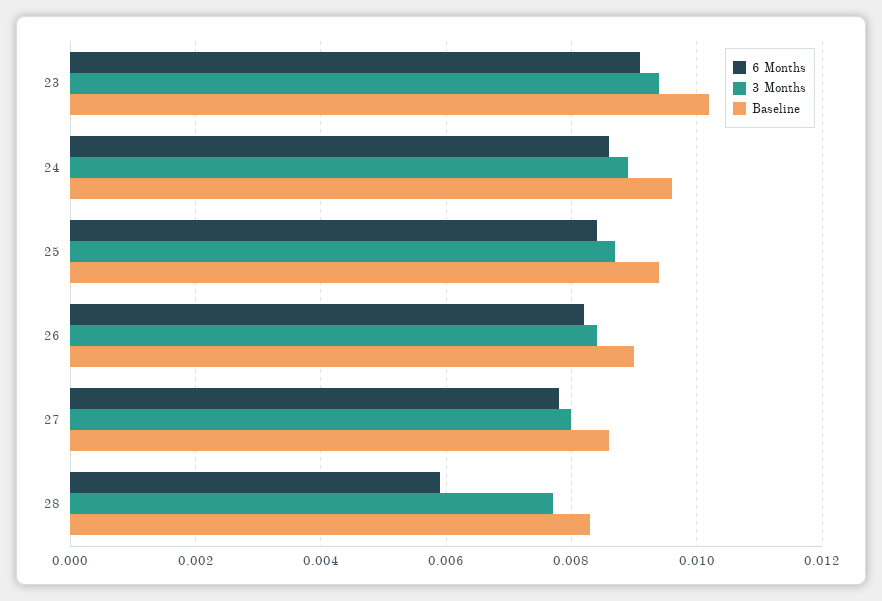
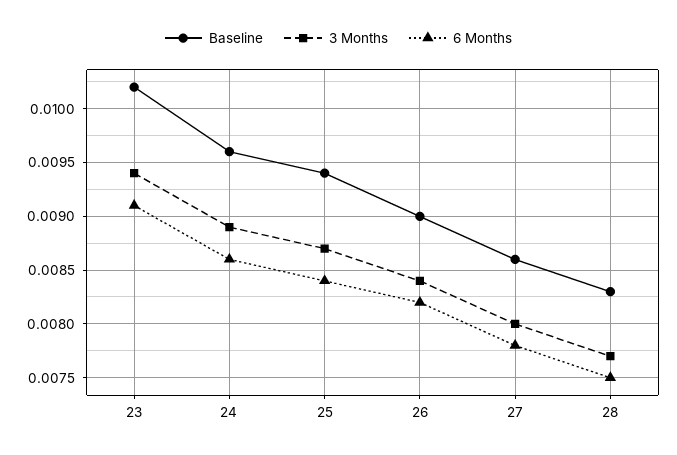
  {
    "6 Months": {
      "23": 0.0091,
      "24": 0.0086,
      "25": 0.0084,
      "26": 0.0082,
      "27": 0.0078,
-     "28": 0.006
+     "28": 0.0075
    },
    "3 Months": {
      "23": 0.0094,
      "24": 0.0089,
      "25": 0.0087,
      "26": 0.0084,
      "27": 0.008,
      "28": 0.0077
    },
    "Baseline": {
      "23": 0.0102,
      "24": 0.0096,
      "25": 0.0094,
      "26": 0.009,
      "27": 0.0086,
      "28": 0.0083
    }
  }

